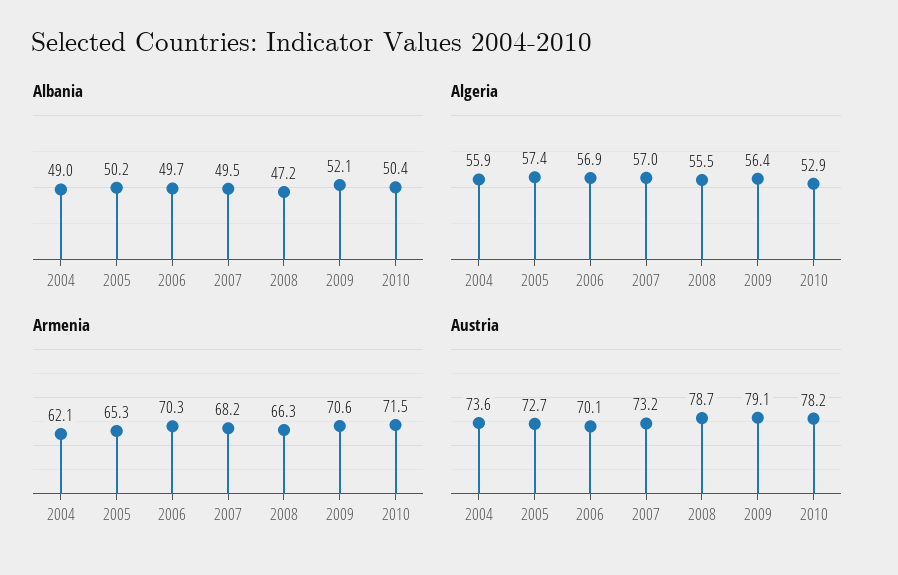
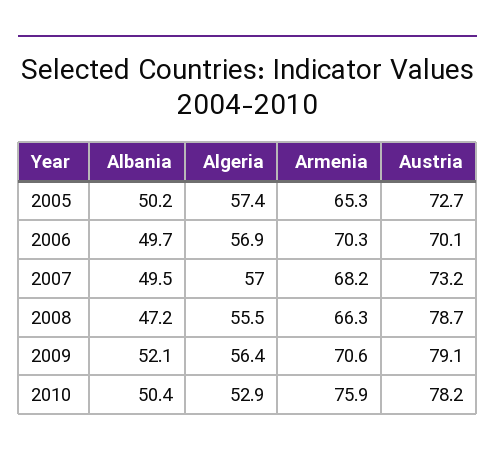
  {
    "Albania": {
-     "2004": 49,
      "2005": 50.2,
      "2006": 49.7,
      "2007": 49.5,
      "2008": 47.2,
      "2009": 52.1,
      "2010": 50.4
    },
    "Algeria": {
-     "2004": 55.9,
      "2005": 57.4,
      "2006": 56.9,
      "2007": 57,
      "2008": 55.5,
      "2009": 56.4,
      "2010": 52.9
    },
    "Armenia": {
-     "2004": 62.1,
      "2005": 65.3,
      "2006": 70.3,
      "2007": 68.2,
      "2008": 66.3,
      "2009": 70.6,
-     "2010": 71.5
+     "2010": 75.9
    },
    "Austria": {
-     "2004": 73.6,
      "2005": 72.7,
      "2006": 70.1,
      "2007": 73.2,
      "2008": 78.7,
      "2009": 79.1,
      "2010": 78.2
    }
  }

